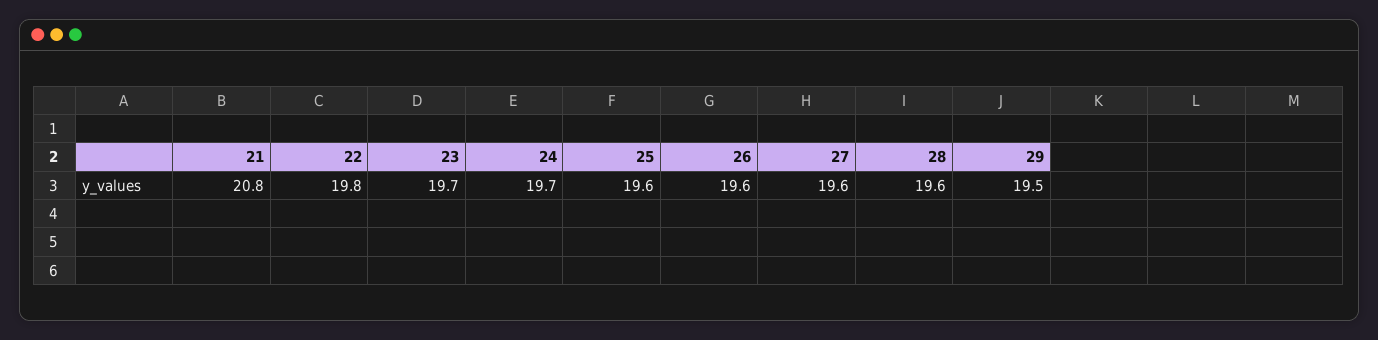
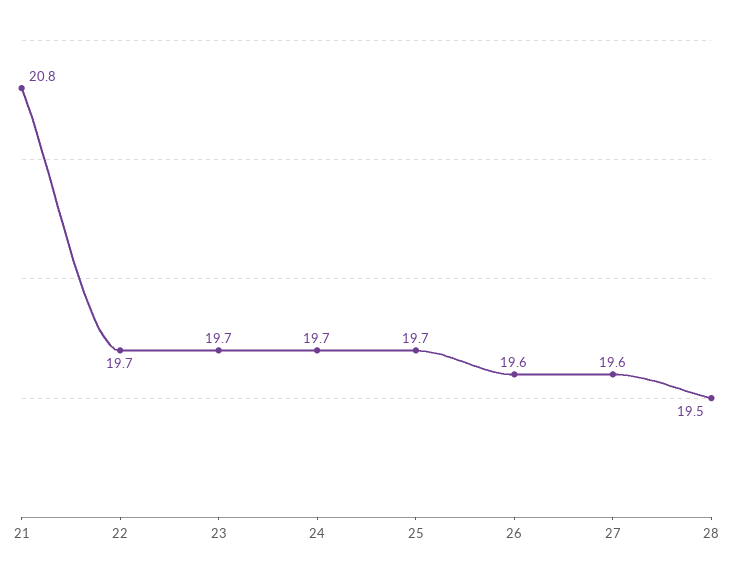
  {
    "21": 20.8,
-   "22": 19.8,
+   "22": 19.7,
    "23": 19.7,
    "24": 19.7,
-   "25": 19.6,
+   "25": 19.7,
    "26": 19.6,
    "27": 19.6,
-   "28": 19.6,
+   "28": 19.5
-   "29": 19.5
  }

